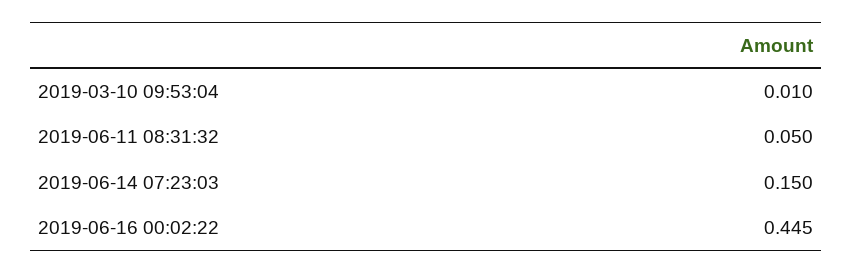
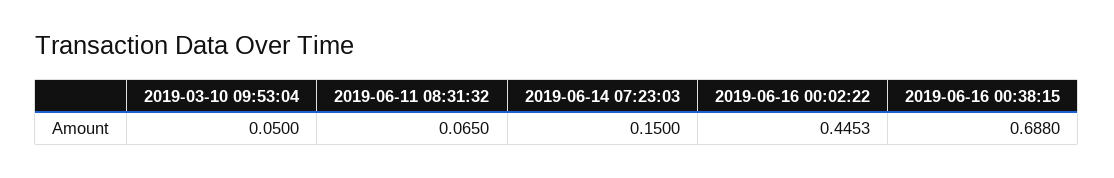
  {
-   "2019-03-10 09:53:04": 0.01,
+   "2019-03-10 09:53:04": 0.05,
-   "2019-06-11 08:31:32": 0.05,
+   "2019-06-11 08:31:32": 0.065,
    "2019-06-14 07:23:03": 0.15,
-   "2019-06-16 00:02:22": 0.4453
+   "2019-06-16 00:02:22": 0.4453,
+   "2019-06-16 00:38:15": 0.688
  }

